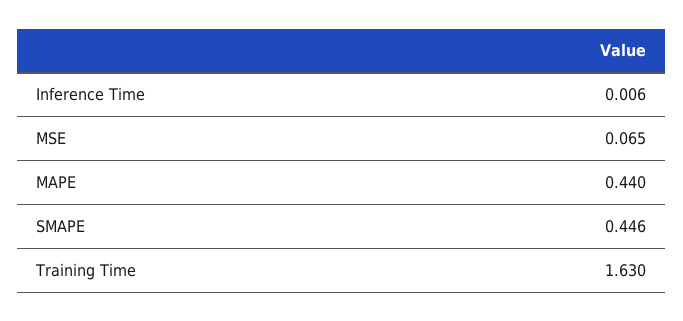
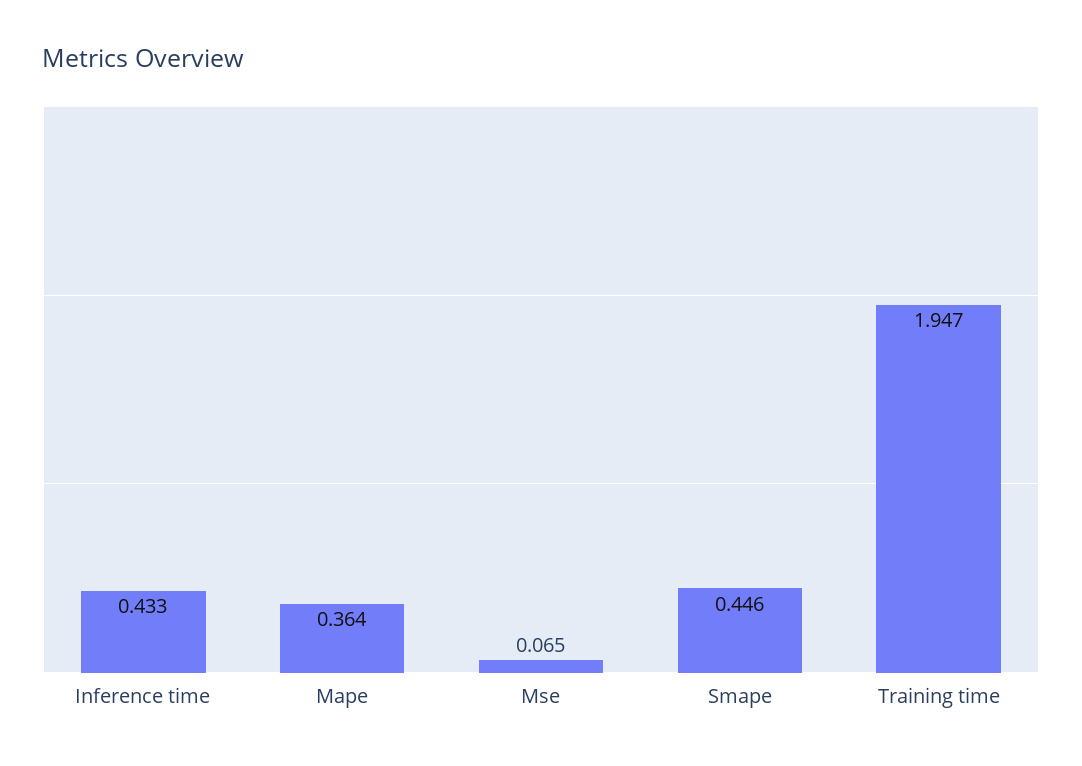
  {
-   "Inference Time": 0.006,
+   "Inference Time": 0.433,
    "MSE": 0.065,
-   "MAPE": 0.44,
+   "MAPE": 0.364,
    "SMAPE": 0.446,
-   "Training Time": 1.63
+   "Training Time": 1.947
  }

